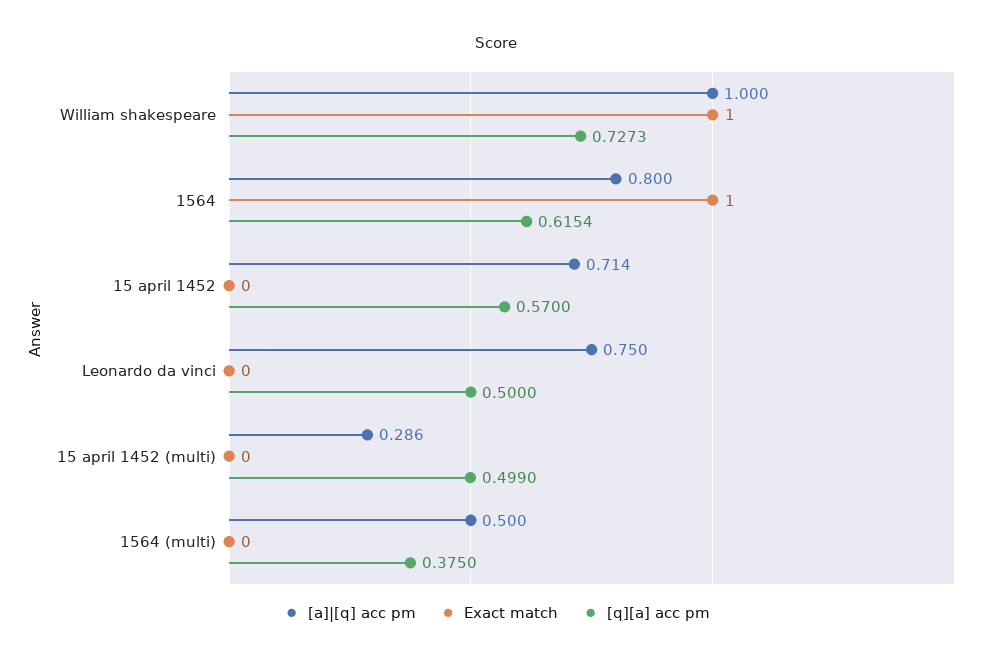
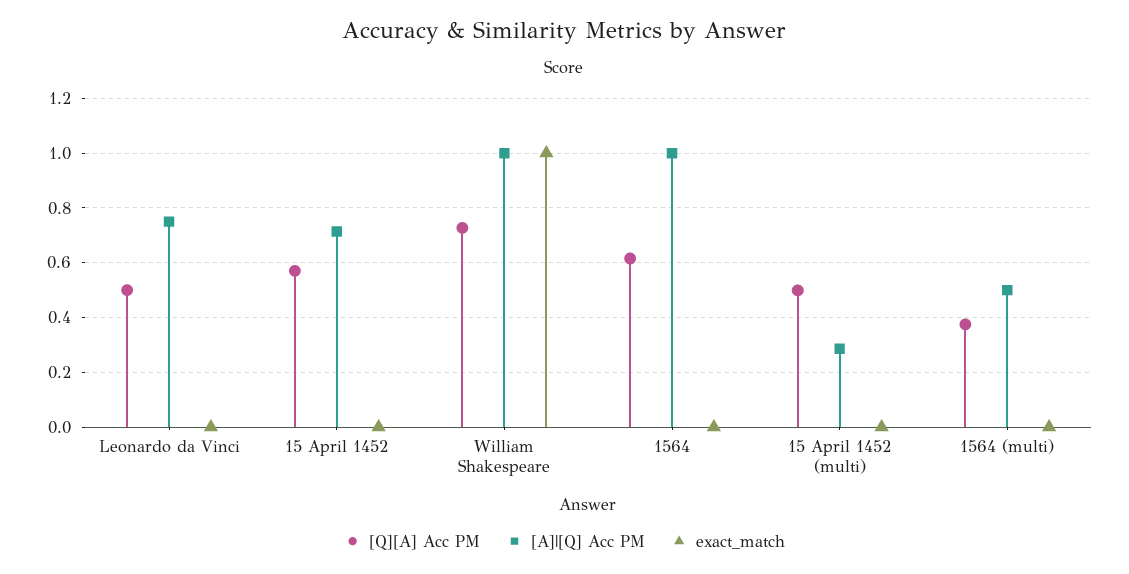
  {
    "[a]|[q] acc pm": {
      "William shakespeare": 1,
-     "1564": 0.8,
+     "1564": 1,
      "15 april 1452": 0.714,
      "Leonardo da vinci": 0.75,
      "15 april 1452 (multi)": 0.286,
      "1564 (multi)": 0.5
    },
    "Exact match": {
      "William shakespeare": 1,
-     "1564": 1,
+     "1564": 0,
      "15 april 1452": 0,
      "Leonardo da vinci": 0,
      "15 april 1452 (multi)": 0,
      "1564 (multi)": 0
    },
    "[q][a] acc pm": {
      "William shakespeare": 0.7273,
      "1564": 0.6154,
      "15 april 1452": 0.57,
      "Leonardo da vinci": 0.5,
      "15 april 1452 (multi)": 0.499,
      "1564 (multi)": 0.375
    }
  }

